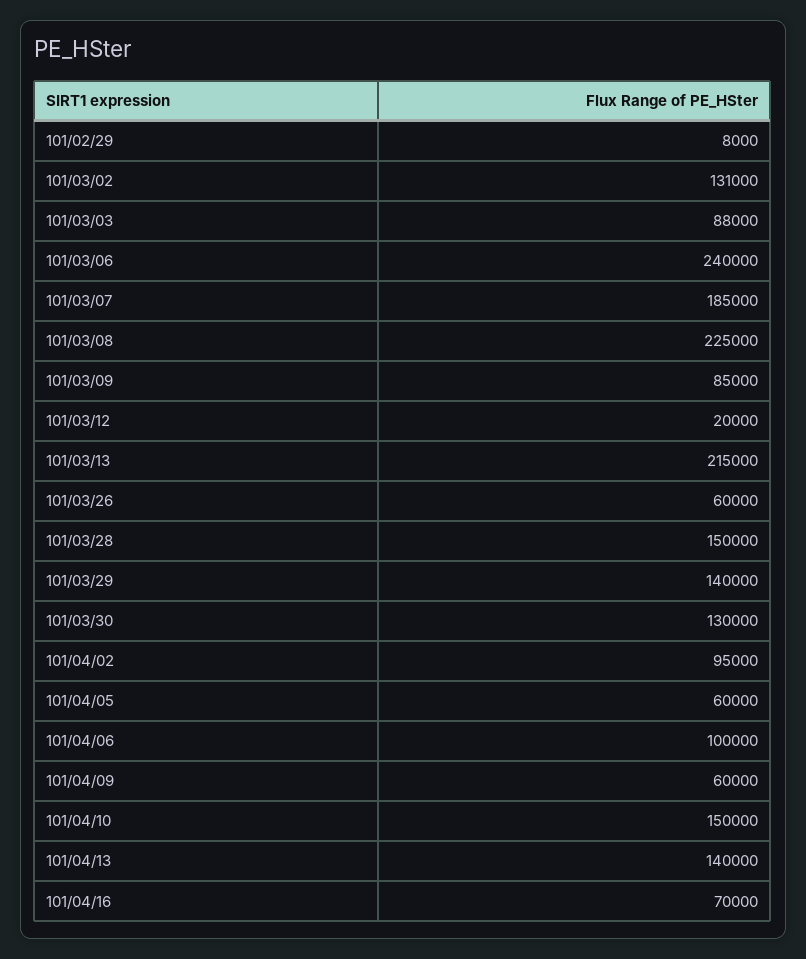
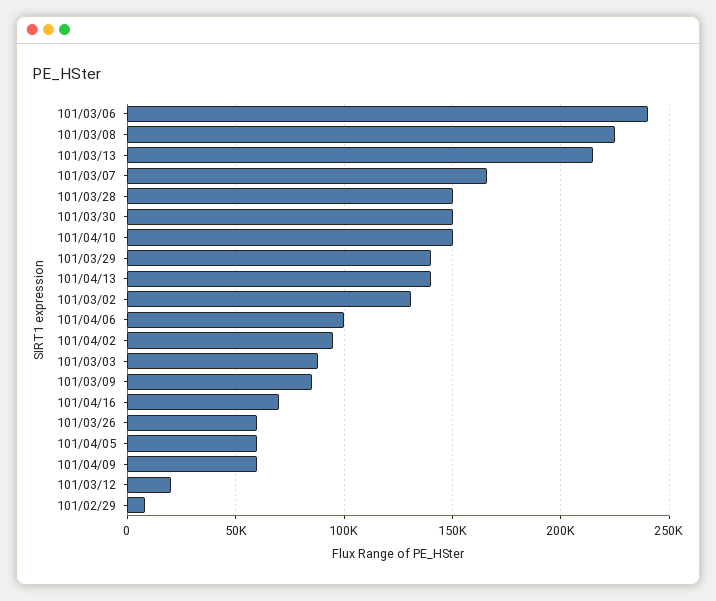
  {
    "101/02/29": 8000,
    "101/03/02": 131000,
    "101/03/03": 88000,
    "101/03/06": 240000,
-   "101/03/07": 185000,
+   "101/03/07": 165000,
    "101/03/08": 225000,
    "101/03/09": 85000,
    "101/03/12": 20000,
    "101/03/13": 215000,
    "101/03/26": 60000,
    "101/03/28": 150000,
    "101/03/29": 140000,
-   "101/03/30": 130000,
+   "101/03/30": 150000,
    "101/04/02": 95000,
    "101/04/05": 60000,
    "101/04/06": 100000,
    "101/04/09": 60000,
    "101/04/10": 150000,
    "101/04/13": 140000,
    "101/04/16": 70000
  }

